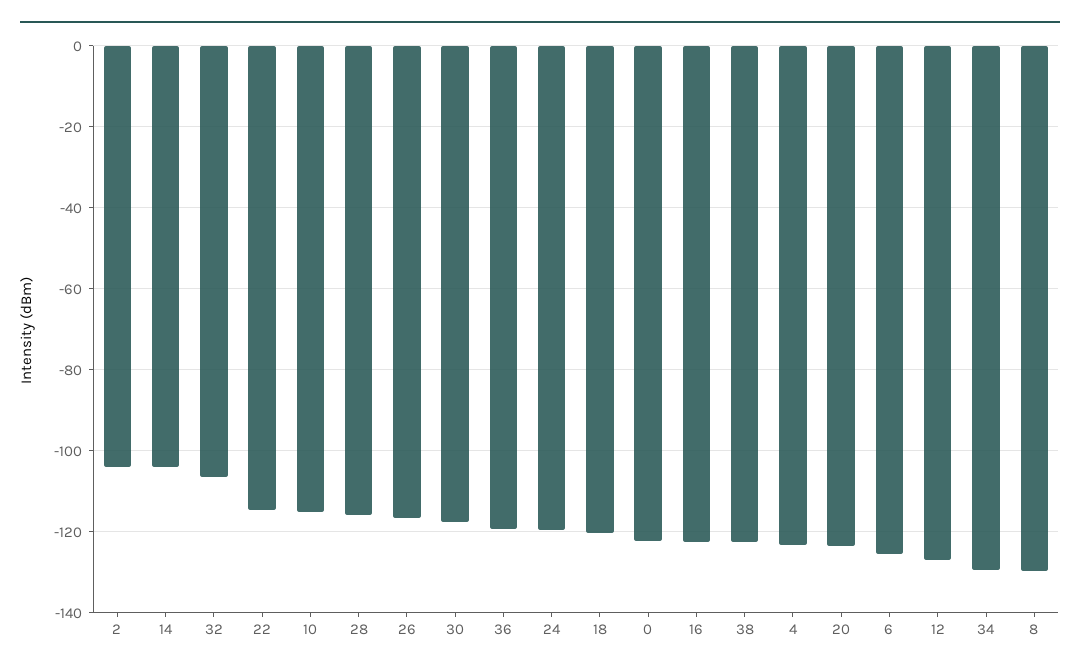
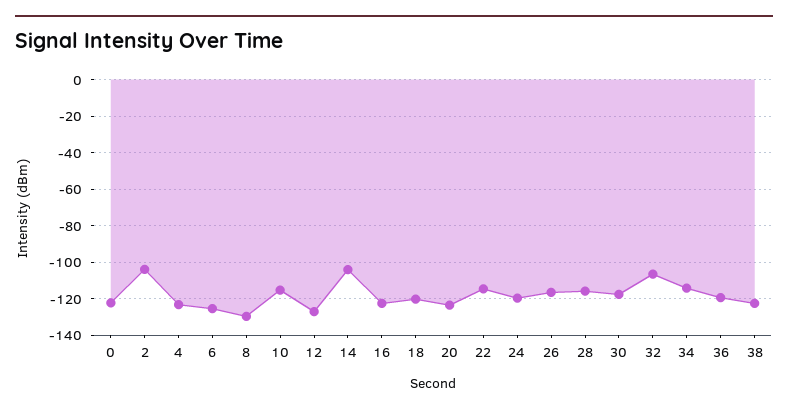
  {
    "2": -104,
    "14": -104,
    "32": -106,
    "22": -114,
    "10": -116,
    "28": -116,
    "26": -116,
    "30": -118,
    "36": -120,
    "24": -120,
    "18": -120,
    "0": -122,
    "16": -122,
    "38": -122,
    "4": -124,
    "20": -124,
    "6": -126,
    "12": -128,
-   "34": -130,
+   "34": -115,
    "8": -130
  }

